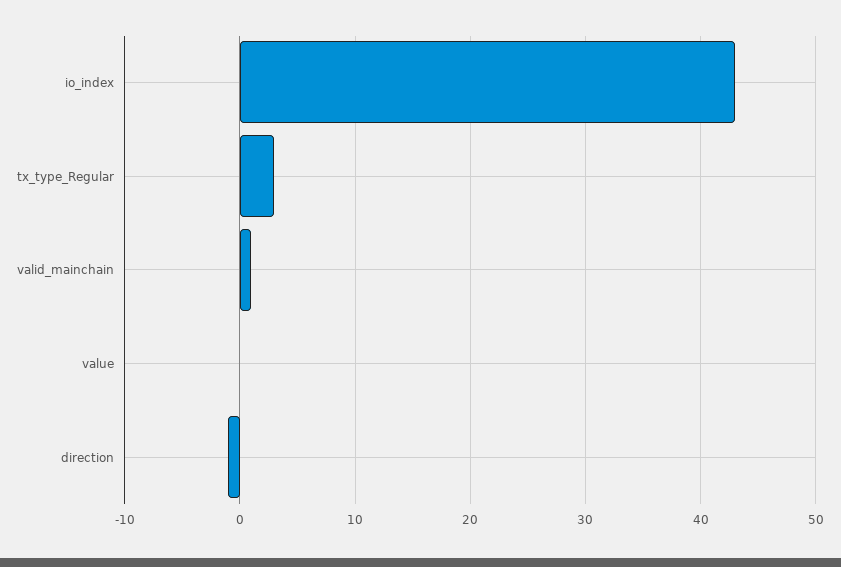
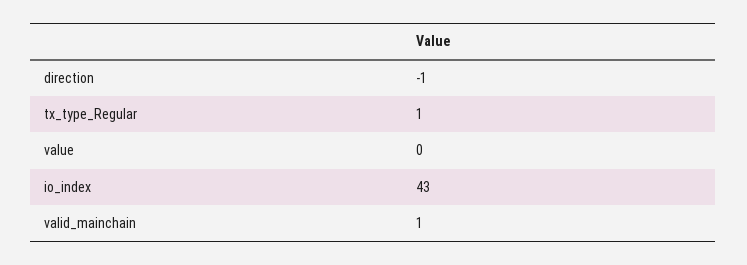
  {
    "io_index": 43,
-   "tx_type_Regular": 3,
+   "tx_type_Regular": 1,
    "valid_mainchain": 1,
    "value": 0,
    "direction": -1
  }

